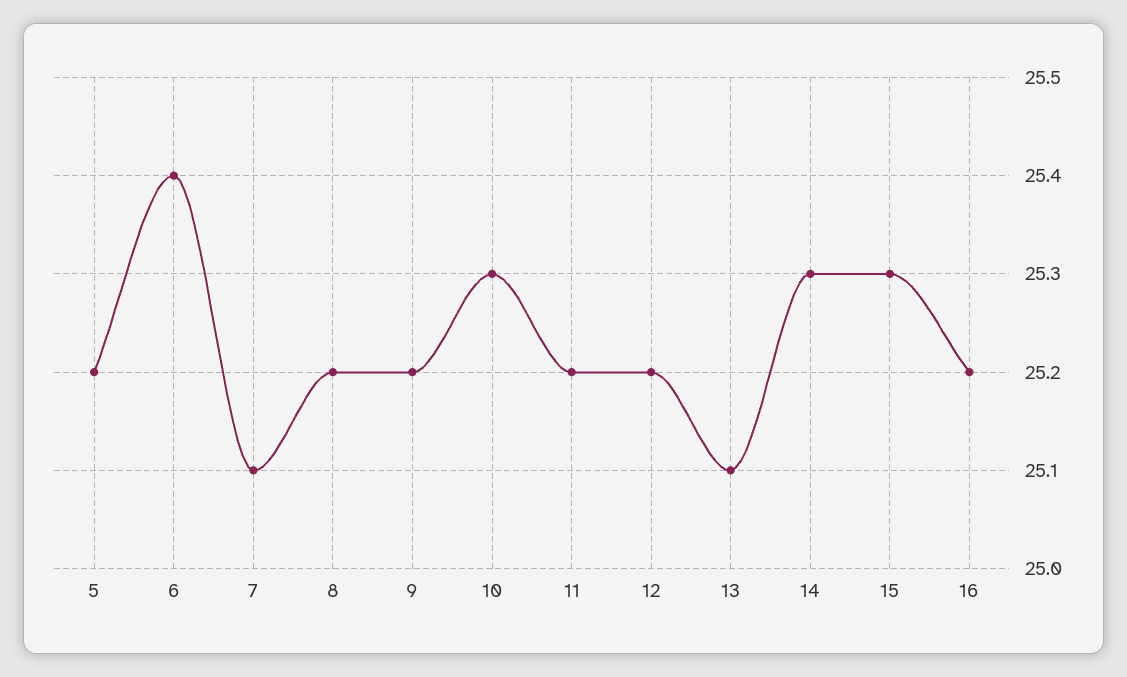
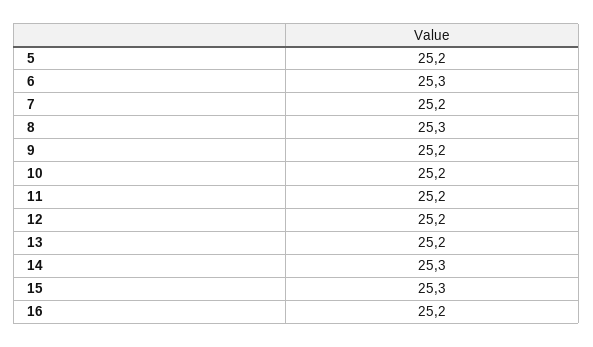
  {
    "5": 25.2,
-   "6": 25.4,
+   "6": 25.3,
-   "7": 25.1,
+   "7": 25.2,
-   "8": 25.2,
+   "8": 25.3,
    "9": 25.2,
-   "10": 25.3,
+   "10": 25.2,
    "11": 25.2,
    "12": 25.2,
-   "13": 25.1,
+   "13": 25.2,
    "14": 25.3,
    "15": 25.3,
    "16": 25.2
  }

